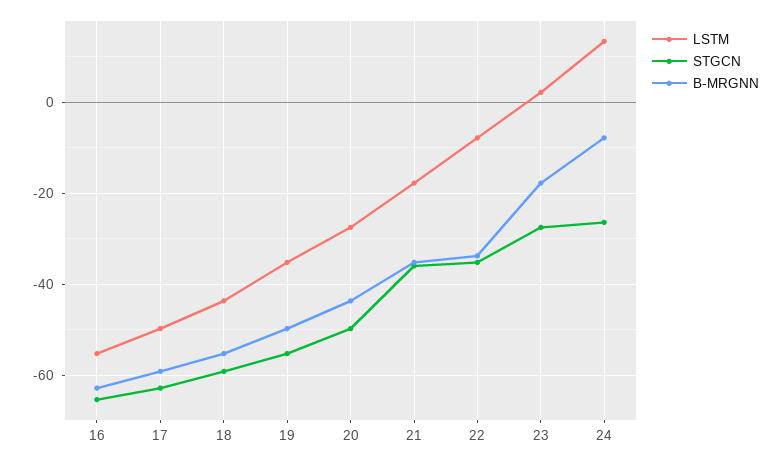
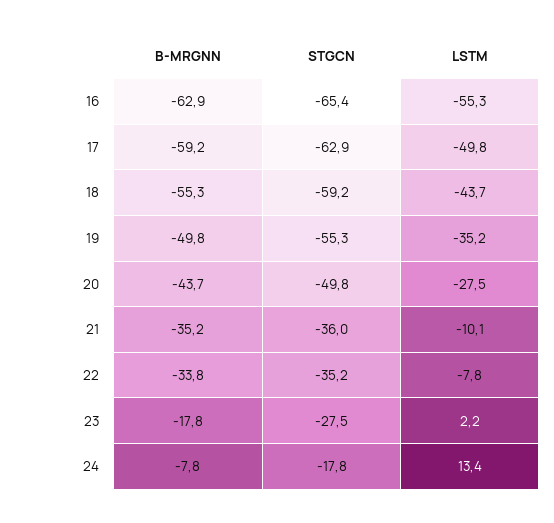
  {
    "LSTM": {
      "16": -55.3,
      "17": -49.8,
      "18": -43.7,
      "19": -35.2,
      "20": -27.5,
-     "21": -18,
+     "21": -10.1,
      "22": -7.8,
      "23": 2.2,
      "24": 13.4
    },
    "STGCN": {
      "16": -65.4,
      "17": -62.9,
      "18": -59.2,
      "19": -55.3,
      "20": -49.8,
      "21": -36,
      "22": -35.2,
      "23": -27.5,
-     "24": -26
+     "24": -17.8
    },
    "B-MRGNN": {
      "16": -62.9,
      "17": -59.2,
      "18": -55.3,
      "19": -49.8,
      "20": -43.7,
      "21": -35.2,
      "22": -33.8,
      "23": -17.8,
      "24": -7.8
    }
  }

